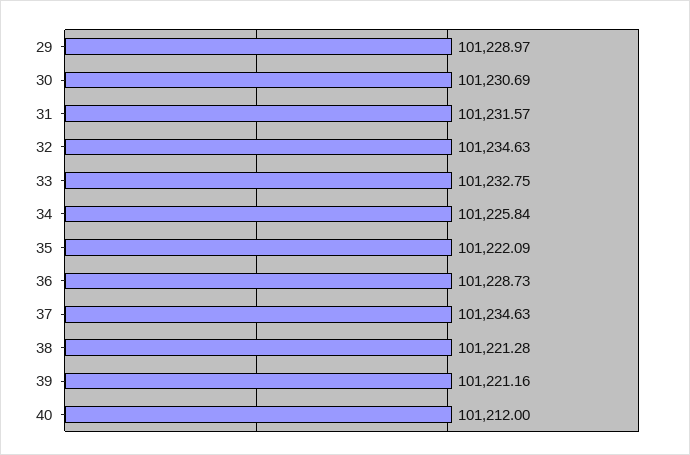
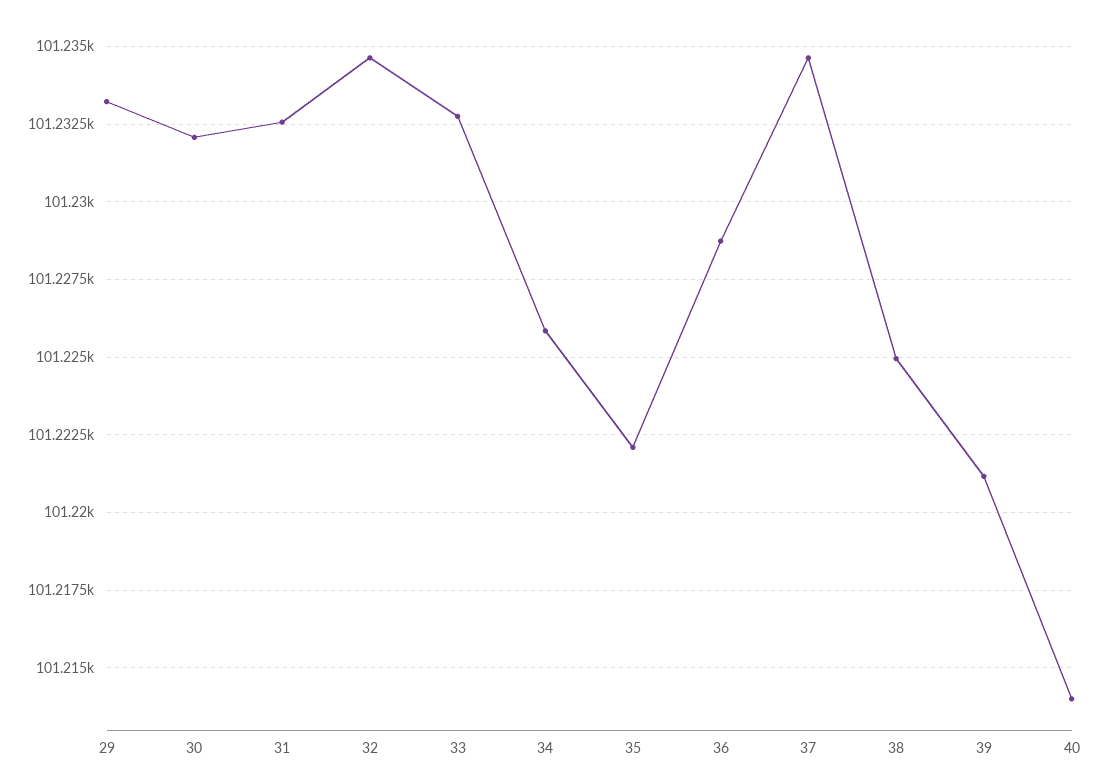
  {
-   "29": 101228.97,
+   "29": 101233.25,
-   "30": 101230.69,
+   "30": 101232,
-   "31": 101231.57,
+   "31": 101232.5,
    "32": 101234.63,
    "33": 101232.75,
    "34": 101225.84,
    "35": 101222.09,
    "36": 101228.73,
    "37": 101234.63,
-   "38": 101221.28,
+   "38": 101225,
    "39": 101221.16,
-   "40": 101212
+   "40": 101214
  }

